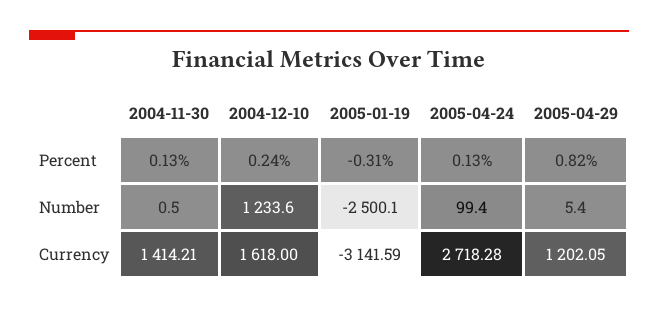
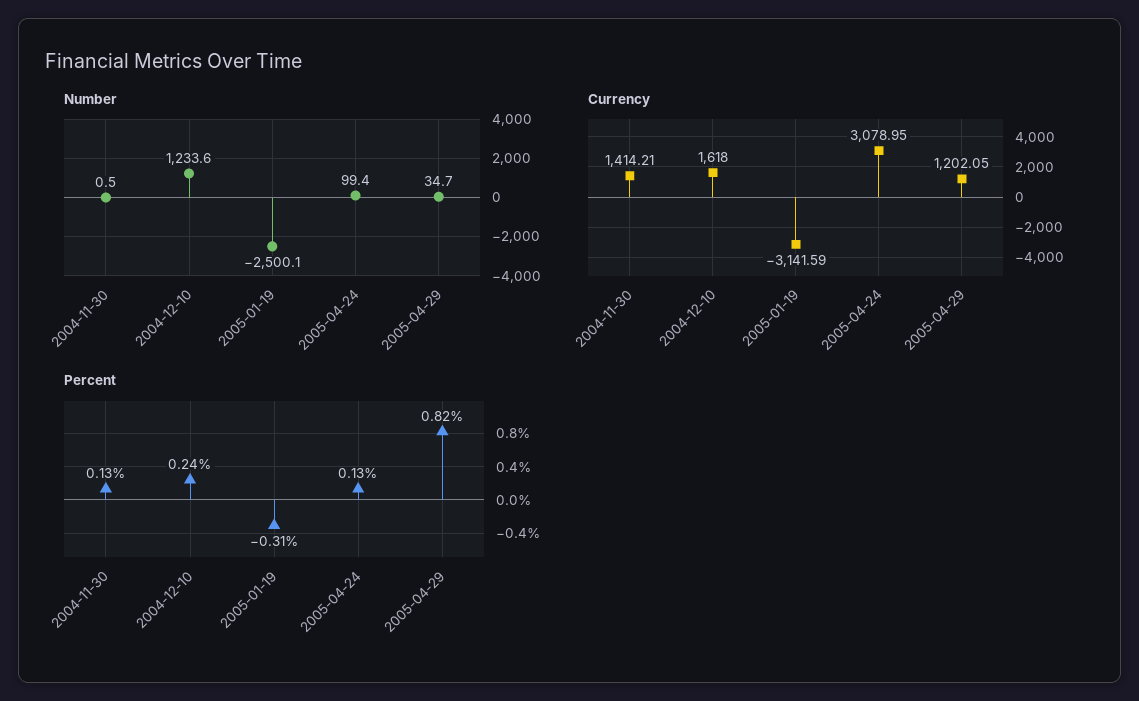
  {
    "Percent": {
      "2004-11-30": 0.13,
      "2004-12-10": 0.24,
      "2005-01-19": -0.31,
      "2005-04-24": 0.13,
      "2005-04-29": 0.82
    },
    "Number": {
      "2004-11-30": 0.5,
      "2004-12-10": 1233.6,
      "2005-01-19": -2500.1,
      "2005-04-24": 99.4,
-     "2005-04-29": 5.4
+     "2005-04-29": 34.7
    },
    "Currency": {
      "2004-11-30": 1414.21,
      "2004-12-10": 1618,
      "2005-01-19": -3141.59,
-     "2005-04-24": 2718.28,
+     "2005-04-24": 3078.95,
      "2005-04-29": 1202.05
    }
  }

